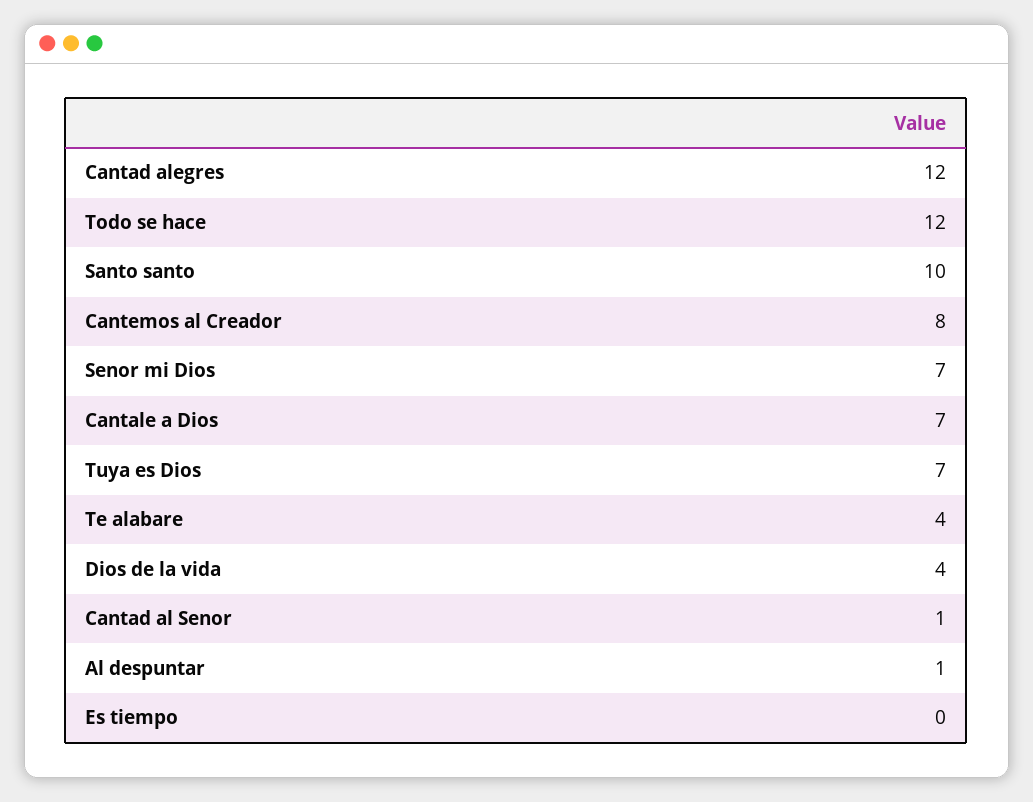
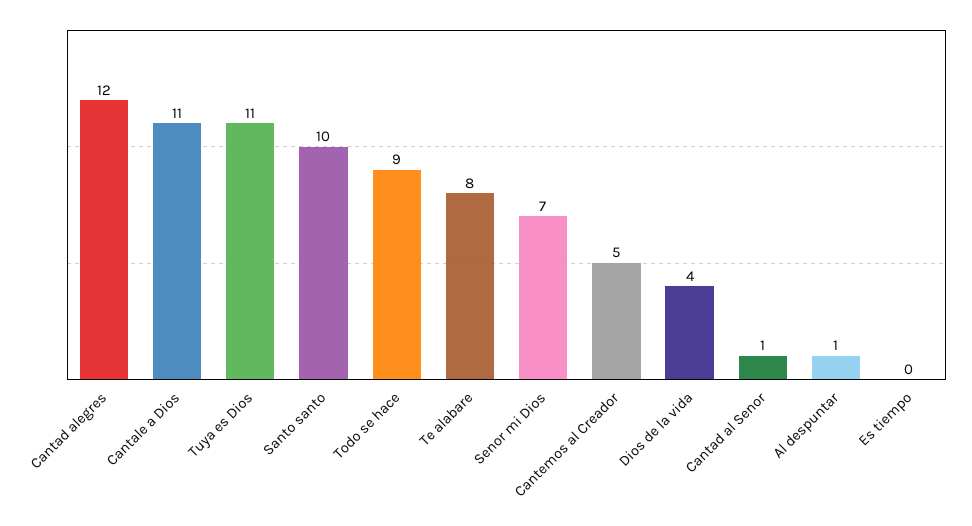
  {
    "Cantad alegres": 12,
-   "Todo se hace": 12,
+   "Todo se hace": 9,
    "Santo santo": 10,
-   "Cantemos al Creador": 8,
+   "Cantemos al Creador": 5,
    "Senor mi Dios": 7,
-   "Cantale a Dios": 7,
+   "Cantale a Dios": 11,
-   "Tuya es Dios": 7,
+   "Tuya es Dios": 11,
-   "Te alabare": 4,
+   "Te alabare": 8,
    "Dios de la vida": 4,
    "Cantad al Senor": 1,
    "Al despuntar": 1,
    "Es tiempo": 0
  }

